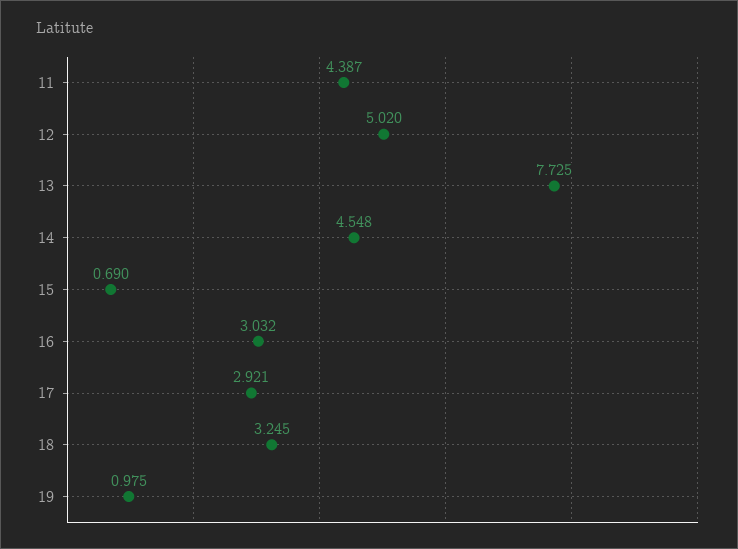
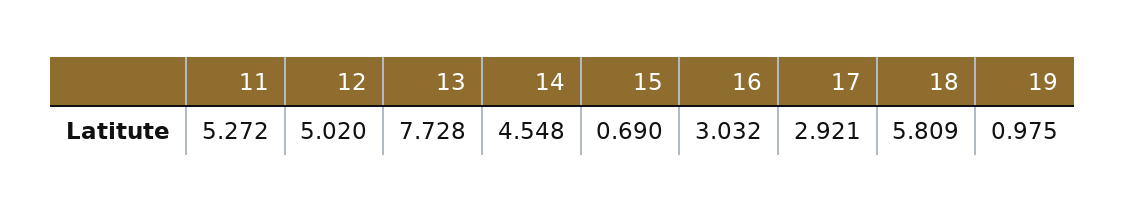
  {
-   "11": 4.387,
+   "11": 5.272,
    "12": 5.02,
-   "13": 7.725,
+   "13": 7.728,
    "14": 4.548,
    "15": 0.69,
    "16": 3.032,
    "17": 2.921,
-   "18": 3.245,
+   "18": 5.809,
    "19": 0.975
  }

